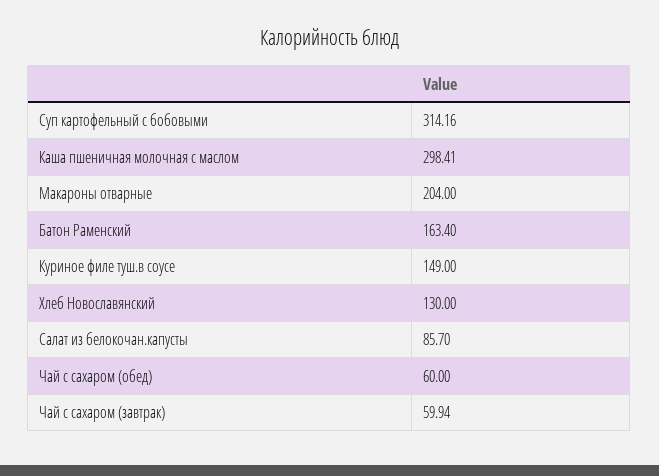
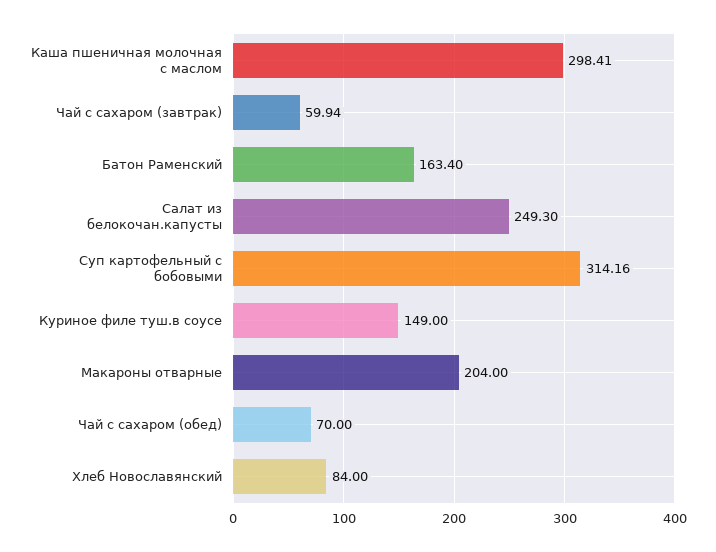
  {
    "Суп картофельный с бобовыми": 314.16,
    "Каша пшеничная молочная с маслом": 298.41,
    "Макароны отварные": 204,
    "Батон Раменский": 163.4,
    "Куриное филе туш.в соусе": 149,
-   "Хлеб Новославянский": 130,
+   "Хлеб Новославянский": 84,
-   "Салат из белокочан.капусты": 85.7,
+   "Салат из белокочан.капусты": 249.3,
-   "Чай с сахаром (обед)": 60,
+   "Чай с сахаром (обед)": 70,
    "Чай с сахаром (завтрак)": 59.94
  }

